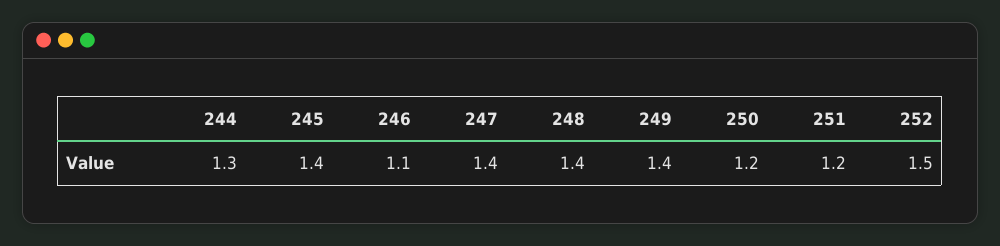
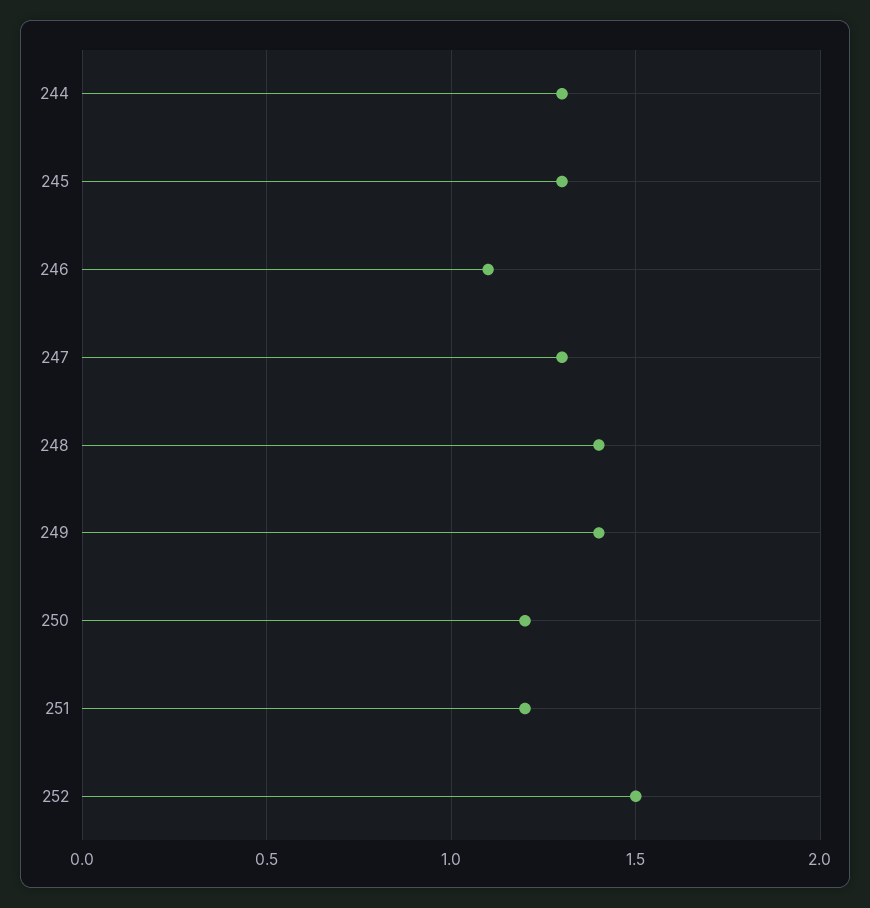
  {
    "244": 1.3,
-   "245": 1.4,
+   "245": 1.3,
    "246": 1.1,
-   "247": 1.4,
+   "247": 1.3,
    "248": 1.4,
    "249": 1.4,
    "250": 1.2,
    "251": 1.2,
    "252": 1.5
  }

